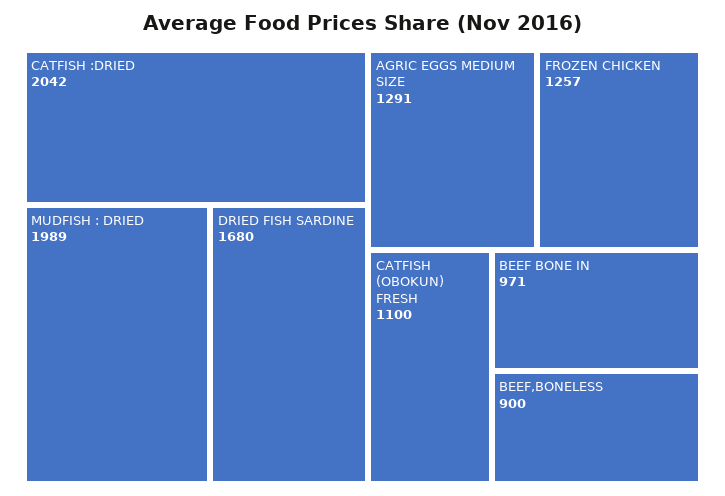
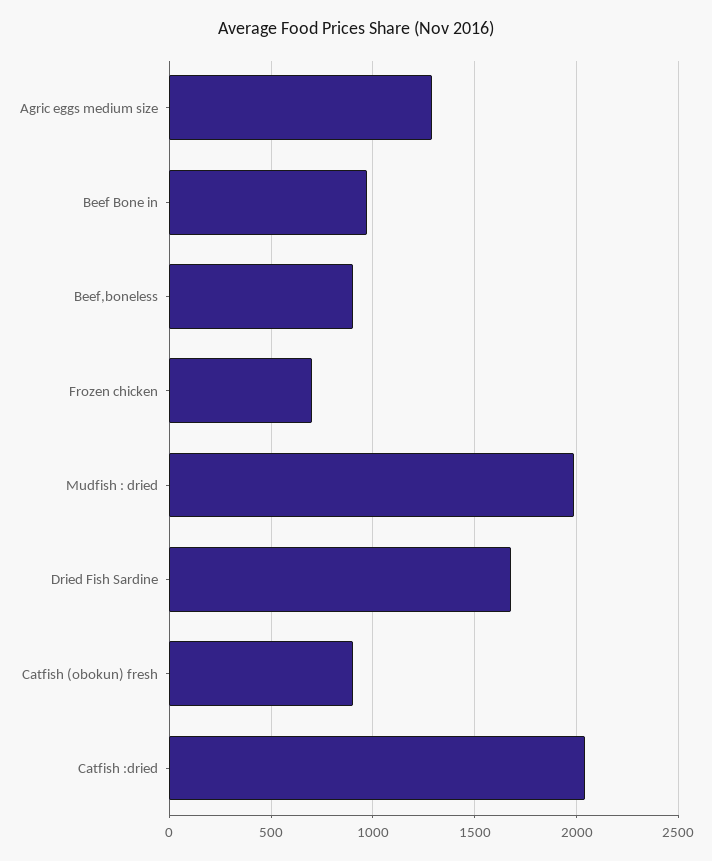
  {
    "CATFISH :DRIED": 2042,
    "MUDFISH : DRIED": 1989,
    "DRIED FISH SARDINE": 1680,
    "AGRIC EGGS MEDIUM SIZE": 1291,
-   "FROZEN CHICKEN": 1257,
+   "FROZEN CHICKEN": 700,
-   "CATFISH (OBOKUN) FRESH": 1100,
+   "CATFISH (OBOKUN) FRESH": 900,
    "BEEF BONE IN": 971,
    "BEEF,BONELESS": 900
  }

